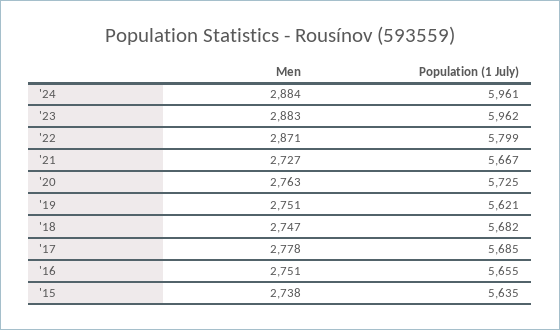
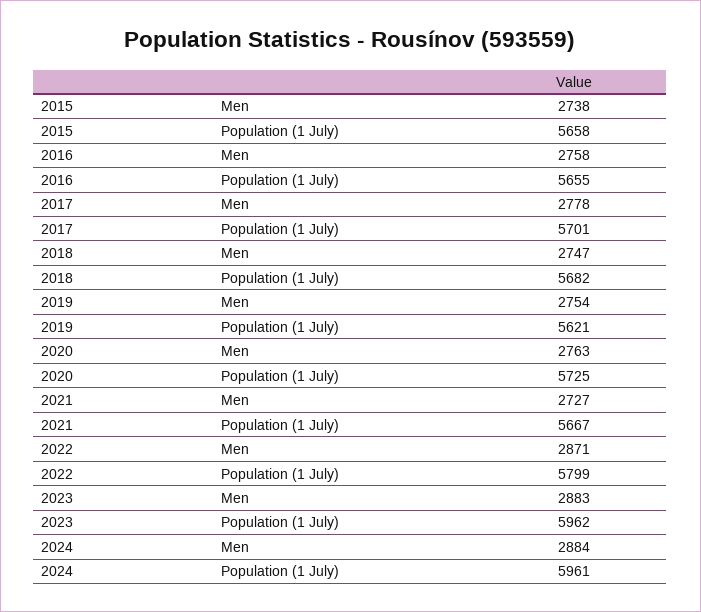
  {
    "Men": {
      "'24": 2884,
      "'23": 2883,
      "'22": 2871,
      "'21": 2727,
      "'20": 2763,
-     "'19": 2751,
+     "'19": 2754,
      "'18": 2747,
      "'17": 2778,
-     "'16": 2751,
+     "'16": 2758,
      "'15": 2738
    },
    "Population (1 July)": {
      "'24": 5961,
      "'23": 5962,
      "'22": 5799,
      "'21": 5667,
      "'20": 5725,
      "'19": 5621,
      "'18": 5682,
-     "'17": 5685,
+     "'17": 5701,
      "'16": 5655,
-     "'15": 5635
+     "'15": 5658
    }
  }

